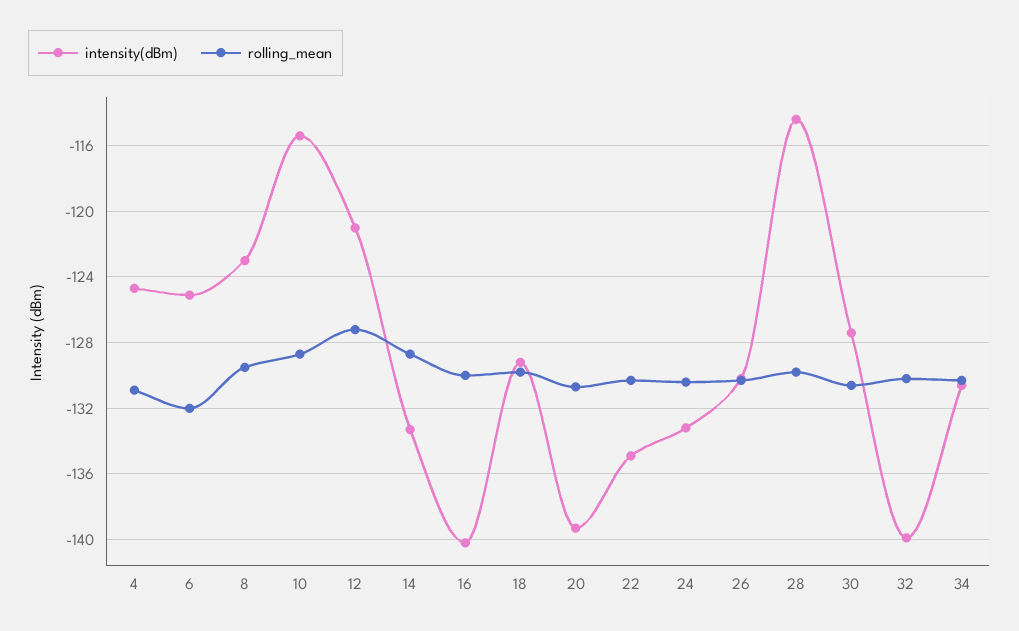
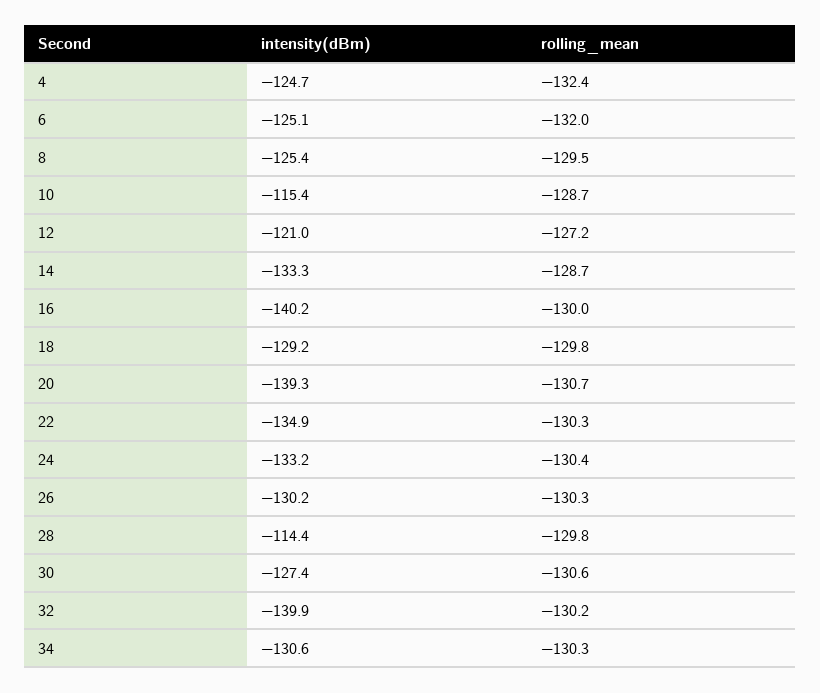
  {
    "intensity(dBm)": {
      "4": -124.7,
      "6": -125.1,
-     "8": -123,
+     "8": -125.4,
      "10": -115.4,
      "12": -121,
      "14": -133.3,
      "16": -140.2,
      "18": -129.2,
      "20": -139.3,
      "22": -134.9,
      "24": -133.2,
      "26": -130.2,
      "28": -114.4,
      "30": -127.4,
      "32": -139.9,
      "34": -130.6
    },
    "rolling_mean": {
-     "4": -131,
+     "4": -132.4,
      "6": -132,
      "8": -129.5,
      "10": -128.7,
      "12": -127.2,
      "14": -128.7,
      "16": -130,
      "18": -129.8,
      "20": -130.7,
      "22": -130.3,
      "24": -130.4,
      "26": -130.3,
      "28": -129.8,
      "30": -130.6,
      "32": -130.2,
      "34": -130.3
    }
  }

